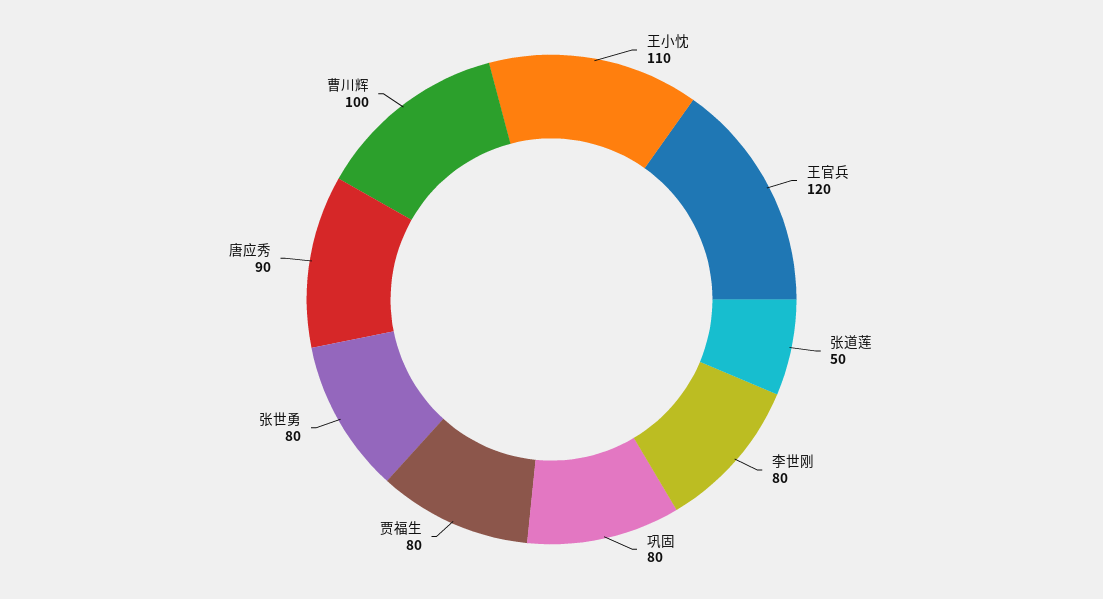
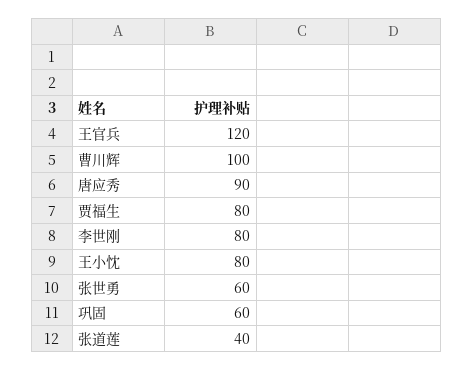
  {
-   "王小忱": 110,
+   "王小忱": 80,
    "王官兵": 120,
-   "张道莲": 50,
+   "张道莲": 40,
    "李世刚": 80,
-   "巩固": 80,
+   "巩固": 60,
    "贾福生": 80,
-   "张世勇": 80,
+   "张世勇": 60,
    "唐应秀": 90,
    "曹川辉": 100
  }

